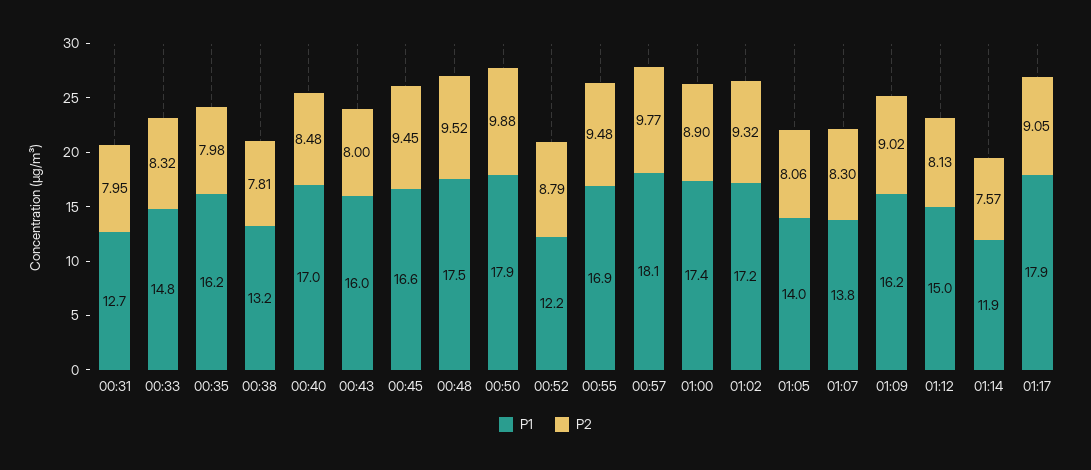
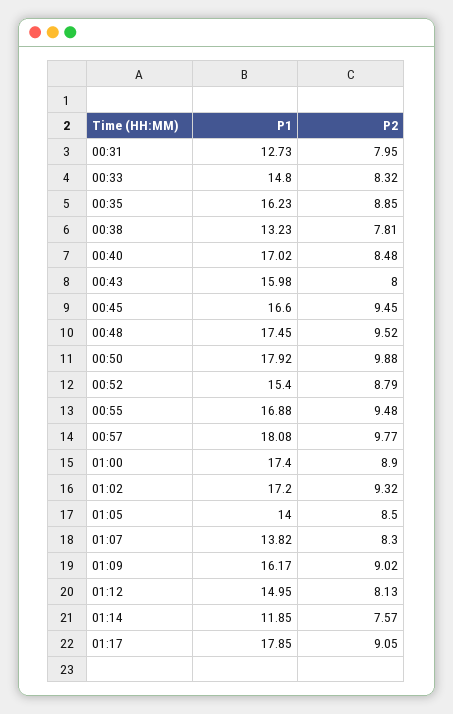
  {
    "P1": {
      "00:31": 12.73,
      "00:33": 14.8,
      "00:35": 16.23,
      "00:38": 13.23,
      "00:40": 17.02,
      "00:43": 15.98,
      "00:45": 16.6,
      "00:48": 17.45,
      "00:50": 17.92,
-     "00:52": 12.2,
+     "00:52": 15.4,
      "00:55": 16.88,
      "00:57": 18.08,
      "01:00": 17.4,
      "01:02": 17.2,
      "01:05": 14,
      "01:07": 13.82,
      "01:09": 16.17,
      "01:12": 14.95,
      "01:14": 11.85,
      "01:17": 17.85
    },
    "P2": {
      "00:31": 7.95,
      "00:33": 8.32,
-     "00:35": 7.98,
+     "00:35": 8.85,
      "00:38": 7.81,
      "00:40": 8.48,
      "00:43": 8,
      "00:45": 9.45,
      "00:48": 9.52,
      "00:50": 9.88,
      "00:52": 8.79,
      "00:55": 9.48,
      "00:57": 9.77,
      "01:00": 8.9,
      "01:02": 9.32,
-     "01:05": 8.06,
+     "01:05": 8.5,
      "01:07": 8.3,
      "01:09": 9.02,
      "01:12": 8.13,
      "01:14": 7.57,
      "01:17": 9.05
    }
  }

